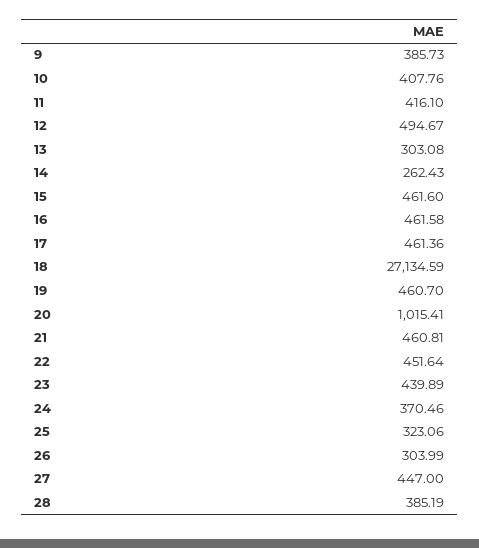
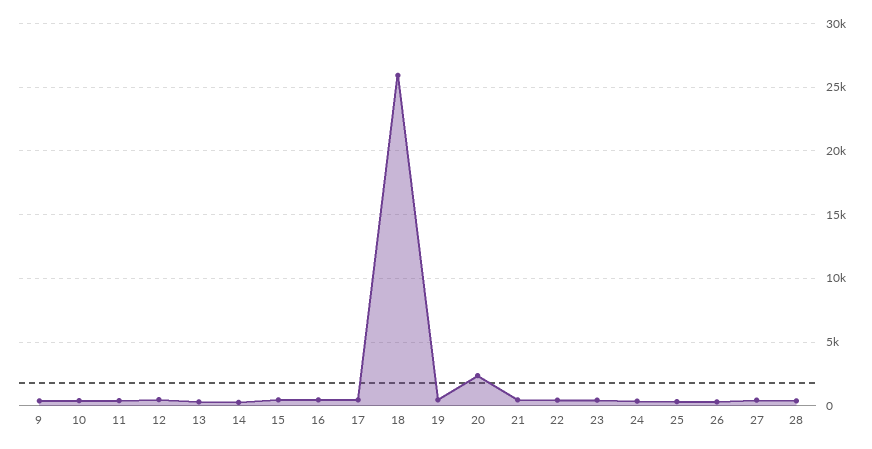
  {
    "9": 385.73,
    "10": 407.76,
    "11": 416.1,
    "12": 494.67,
    "13": 303.08,
    "14": 262.43,
    "15": 461.6,
    "16": 461.58,
    "17": 461.36,
-   "18": 27134.59,
+   "18": 26000,
    "19": 460.7,
-   "20": 1015.41,
+   "20": 2500,
    "21": 460.81,
    "22": 451.64,
    "23": 439.89,
    "24": 370.46,
    "25": 323.06,
    "26": 303.99,
    "27": 447,
    "28": 385.19
  }

